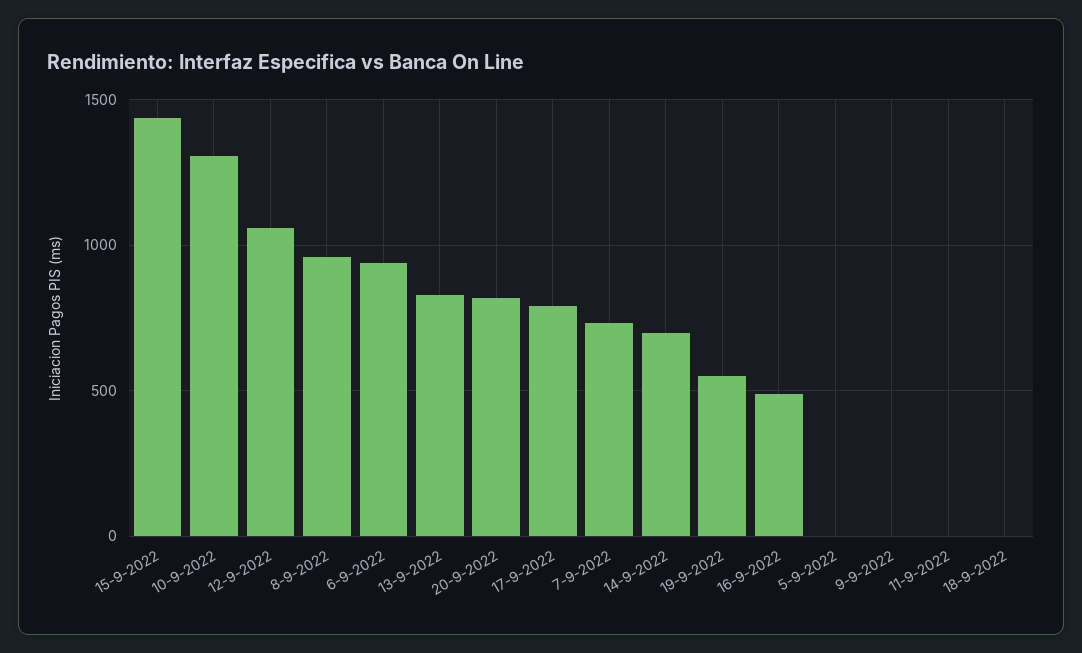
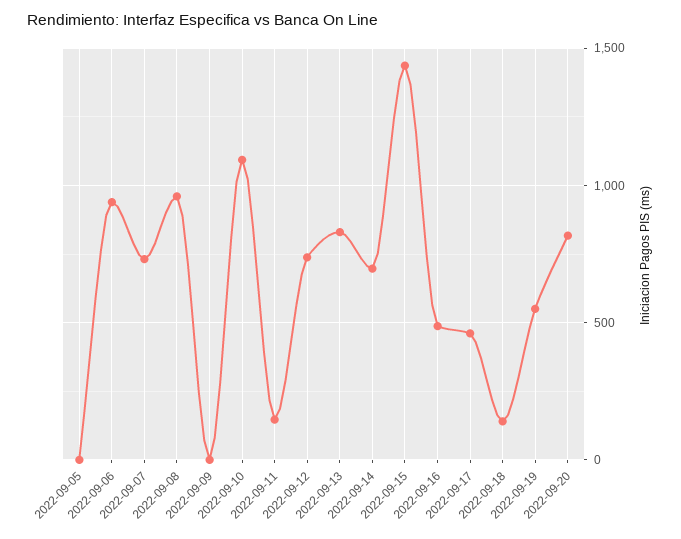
  {
    "15-9-2022": 1450,
-   "10-9-2022": 1300,
+   "10-9-2022": 1100,
-   "12-9-2022": 1050,
+   "12-9-2022": 750,
    "8-9-2022": 950,
    "6-9-2022": 950,
    "13-9-2022": 850,
    "20-9-2022": 800,
-   "17-9-2022": 800,
+   "17-9-2022": 450,
    "7-9-2022": 750,
    "14-9-2022": 700,
    "19-9-2022": 550,
    "16-9-2022": 500,
    "5-9-2022": 0,
    "9-9-2022": 0,
-   "11-9-2022": 0,
+   "11-9-2022": 150,
-   "18-9-2022": 0
+   "18-9-2022": 150
  }

